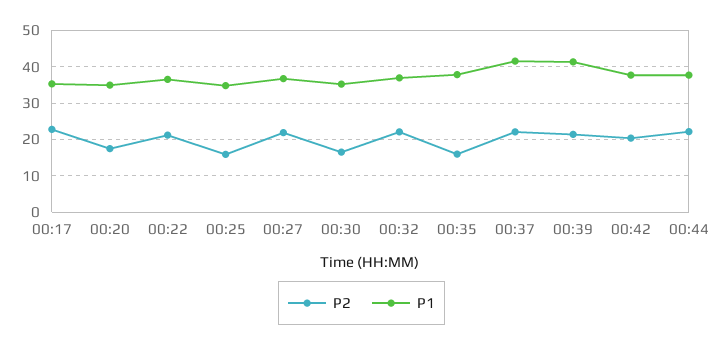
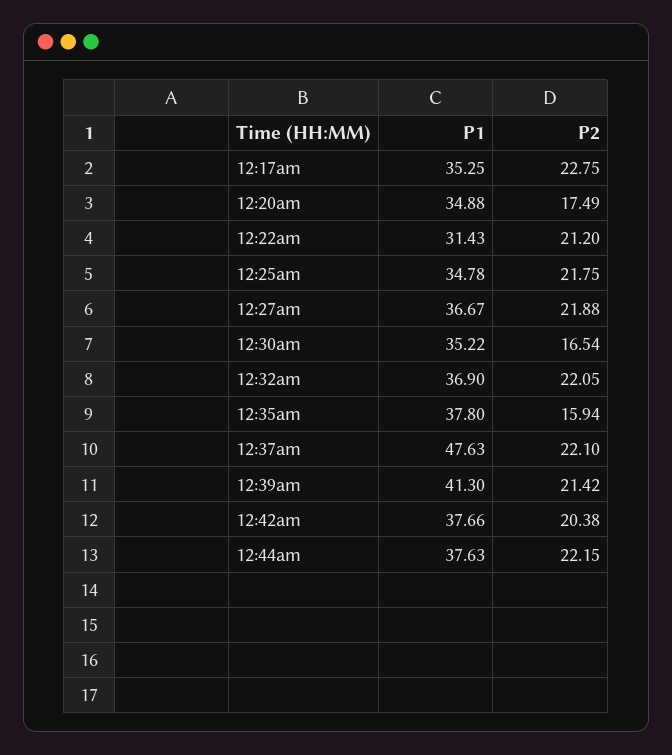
  {
    "P2": {
      "00:17": 22.75,
      "00:20": 17.49,
      "00:22": 21.2,
-     "00:25": 16,
+     "00:25": 21.75,
      "00:27": 21.88,
      "00:30": 16.54,
      "00:32": 22.05,
      "00:35": 15.94,
      "00:37": 22.1,
      "00:39": 21.42,
      "00:42": 20.38,
      "00:44": 22.15
    },
    "P1": {
      "00:17": 35.25,
      "00:20": 34.88,
-     "00:22": 36,
+     "00:22": 31.43,
      "00:25": 34.78,
      "00:27": 36.67,
      "00:30": 35.22,
      "00:32": 36.9,
      "00:35": 37.8,
-     "00:37": 42,
+     "00:37": 47.63,
      "00:39": 41.3,
      "00:42": 37.66,
      "00:44": 37.63
    }
  }

